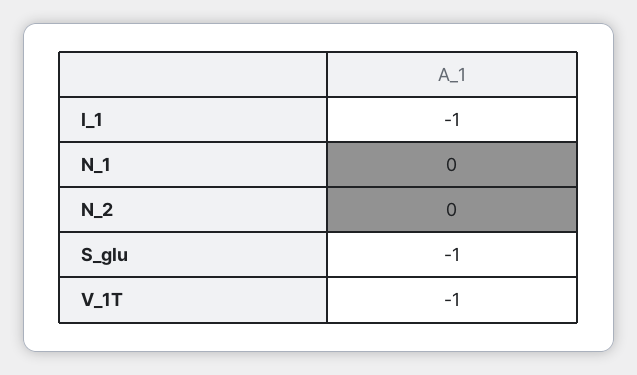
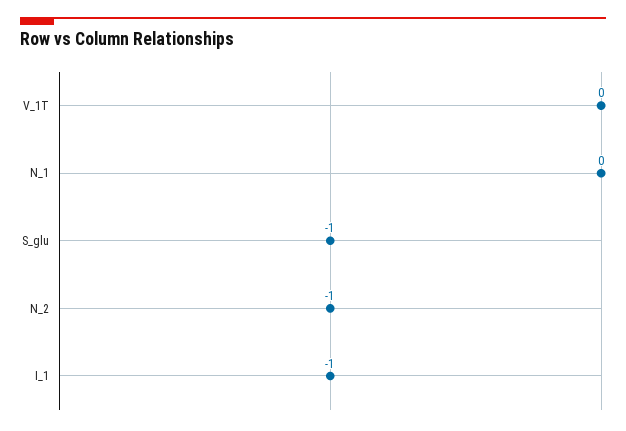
  {
    "I_1": -1,
    "N_1": 0,
-   "N_2": 0,
+   "N_2": -1,
    "S_glu": -1,
-   "V_1T": -1
+   "V_1T": 0
  }

